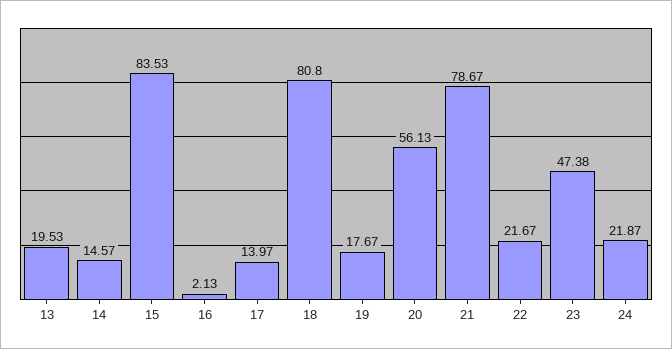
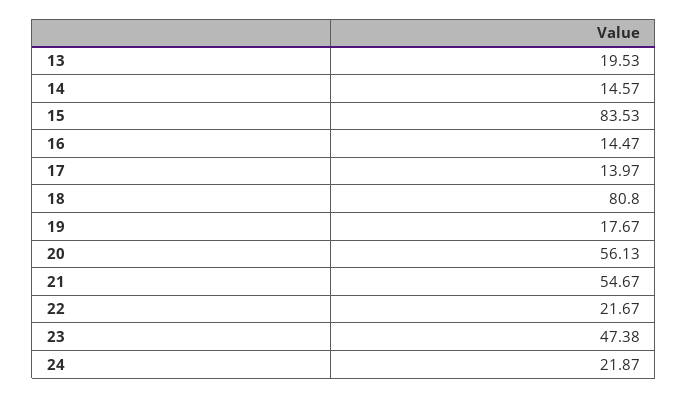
  {
    "13": 19.53,
    "14": 14.57,
    "15": 83.53,
-   "16": 2.13,
+   "16": 14.47,
    "17": 13.97,
    "18": 80.8,
    "19": 17.67,
    "20": 56.13,
-   "21": 78.67,
+   "21": 54.67,
    "22": 21.67,
    "23": 47.38,
    "24": 21.87
  }

